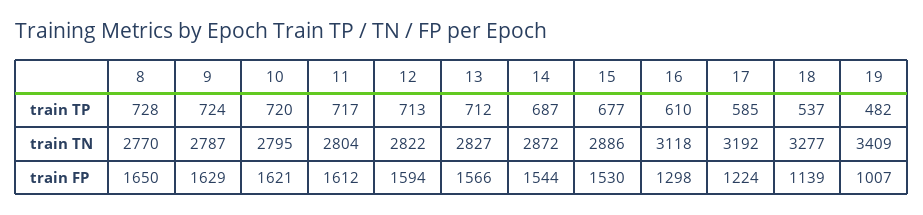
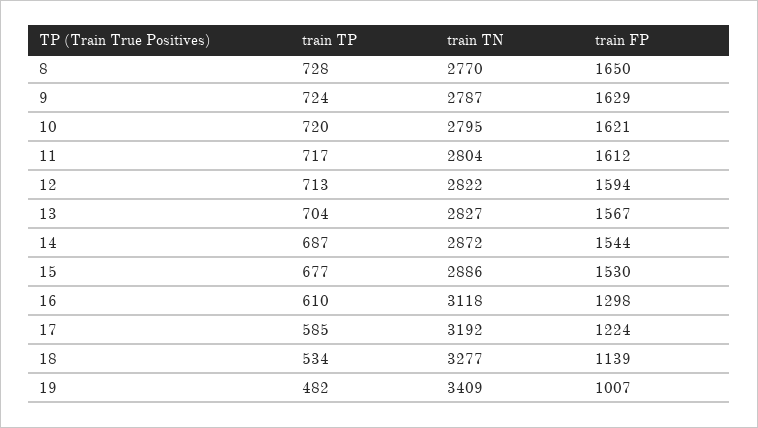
  {
    "8": {
      "train TP": 728,
      "train TN": 2770,
      "train FP": 1650
    },
    "9": {
      "train TP": 724,
      "train TN": 2787,
      "train FP": 1629
    },
    "10": {
      "train TP": 720,
      "train TN": 2795,
      "train FP": 1621
    },
    "11": {
      "train TP": 717,
      "train TN": 2804,
      "train FP": 1612
    },
    "12": {
      "train TP": 713,
      "train TN": 2822,
      "train FP": 1594
    },
    "13": {
-     "train TP": 712,
+     "train TP": 704,
      "train TN": 2827,
-     "train FP": 1566
+     "train FP": 1567
    },
    "14": {
      "train TP": 687,
      "train TN": 2872,
      "train FP": 1544
    },
    "15": {
      "train TP": 677,
      "train TN": 2886,
      "train FP": 1530
    },
    "16": {
      "train TP": 610,
      "train TN": 3118,
      "train FP": 1298
    },
    "17": {
      "train TP": 585,
      "train TN": 3192,
      "train FP": 1224
    },
    "18": {
-     "train TP": 537,
+     "train TP": 534,
      "train TN": 3277,
      "train FP": 1139
    },
    "19": {
      "train TP": 482,
      "train TN": 3409,
      "train FP": 1007
    }
  }

